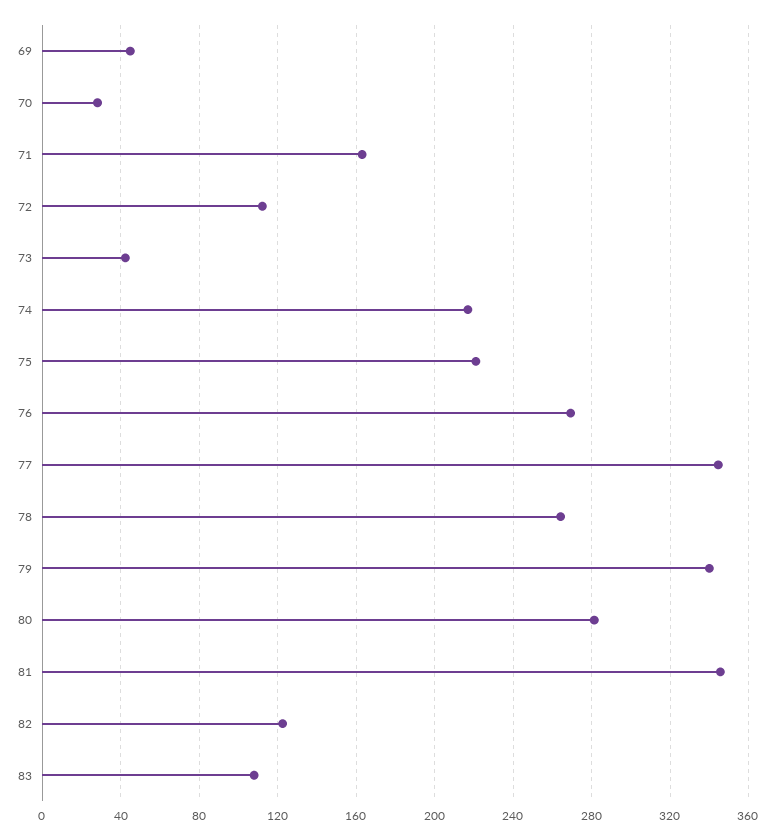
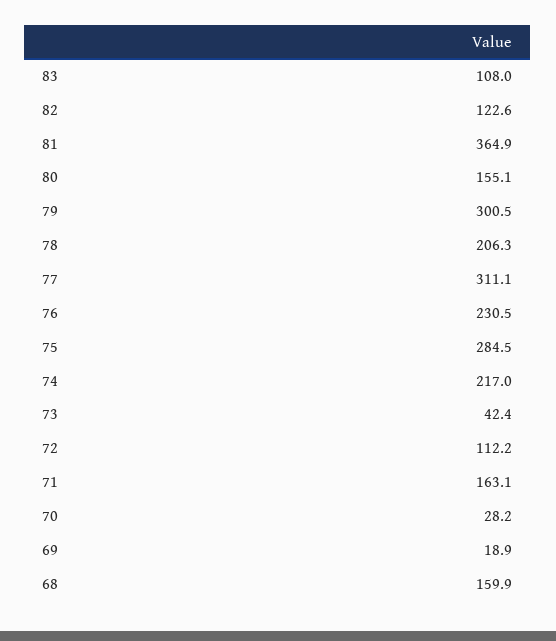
  {
-   "69": 45,
+   "69": 18.9,
    "70": 28.2,
    "71": 163.1,
    "72": 112.2,
    "73": 42.4,
    "74": 217,
-   "75": 220,
+   "75": 284.5,
-   "76": 270,
+   "76": 230.5,
-   "77": 345,
+   "77": 311.1,
-   "78": 265,
+   "78": 206.3,
-   "79": 340,
+   "79": 300.5,
-   "80": 280,
+   "80": 155.1,
-   "81": 345,
+   "81": 364.9,
    "82": 122.6,
-   "83": 108
+   "83": 108,
+   "68": 159.9
  }

